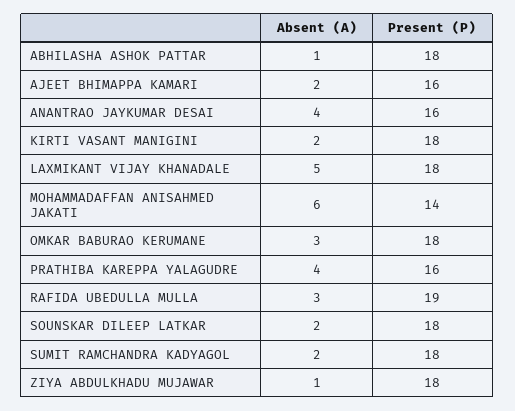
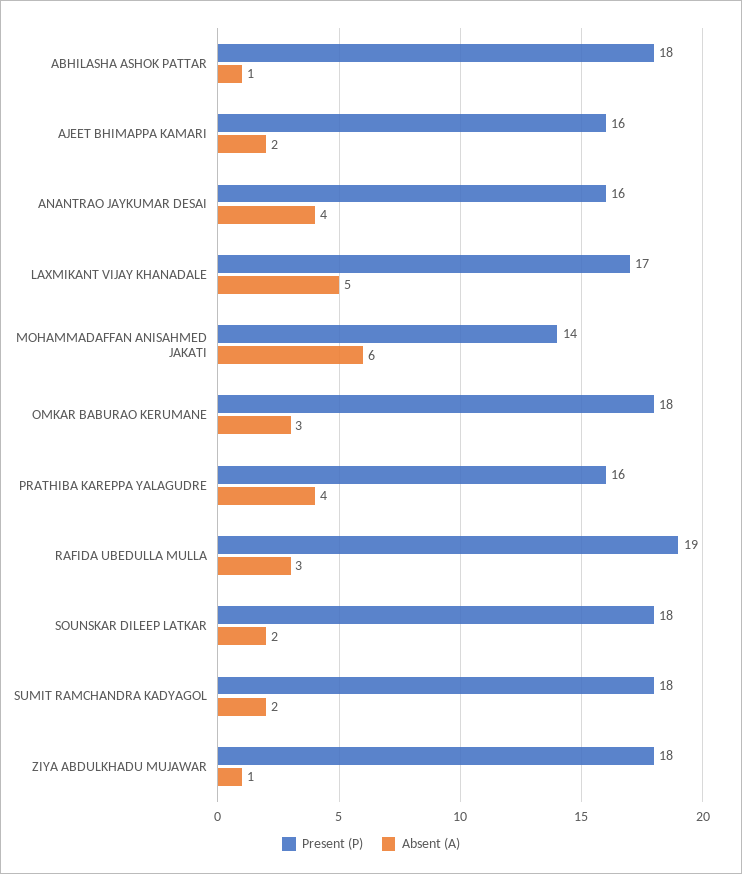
  {
    "Absent (A)": {
      "ABHILASHA ASHOK PATTAR": 1,
      "AJEET BHIMAPPA KAMARI": 2,
      "ANANTRAO JAYKUMAR DESAI": 4,
-     "KIRTI VASANT MANIGINI": 2,
      "LAXMIKANT VIJAY KHANADALE": 5,
      "MOHAMMADAFFAN ANISAHMED JAKATI": 6,
      "OMKAR BABURAO KERUMANE": 3,
      "PRATHIBA KAREPPA YALAGUDRE": 4,
      "RAFIDA UBEDULLA MULLA": 3,
      "SOUNSKAR DILEEP LATKAR": 2,
      "SUMIT RAMCHANDRA KADYAGOL": 2,
      "ZIYA ABDULKHADU MUJAWAR": 1
    },
    "Present (P)": {
      "ABHILASHA ASHOK PATTAR": 18,
      "AJEET BHIMAPPA KAMARI": 16,
      "ANANTRAO JAYKUMAR DESAI": 16,
-     "KIRTI VASANT MANIGINI": 18,
-     "LAXMIKANT VIJAY KHANADALE": 18,
+     "LAXMIKANT VIJAY KHANADALE": 17,
      "MOHAMMADAFFAN ANISAHMED JAKATI": 14,
      "OMKAR BABURAO KERUMANE": 18,
      "PRATHIBA KAREPPA YALAGUDRE": 16,
      "RAFIDA UBEDULLA MULLA": 19,
      "SOUNSKAR DILEEP LATKAR": 18,
      "SUMIT RAMCHANDRA KADYAGOL": 18,
      "ZIYA ABDULKHADU MUJAWAR": 18
    }
  }

